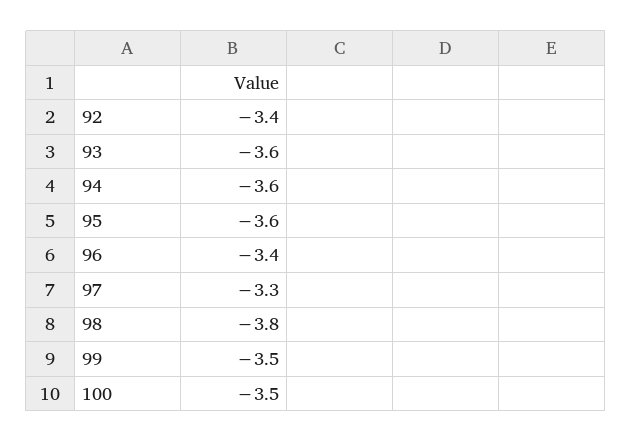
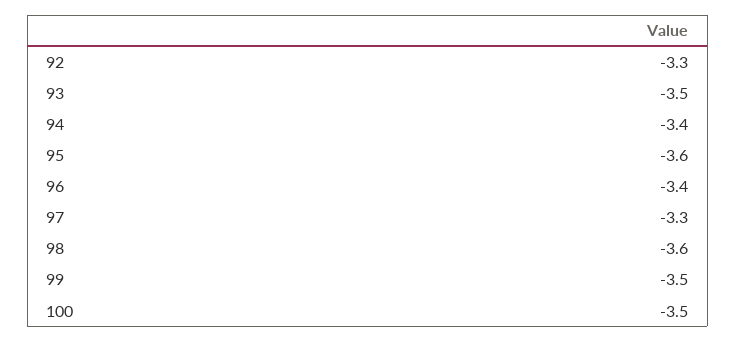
  {
-   "92": -3.4,
+   "92": -3.3,
-   "93": -3.6,
+   "93": -3.5,
-   "94": -3.6,
+   "94": -3.4,
    "95": -3.6,
    "96": -3.4,
    "97": -3.3,
-   "98": -3.8,
+   "98": -3.6,
    "99": -3.5,
    "100": -3.5
  }

